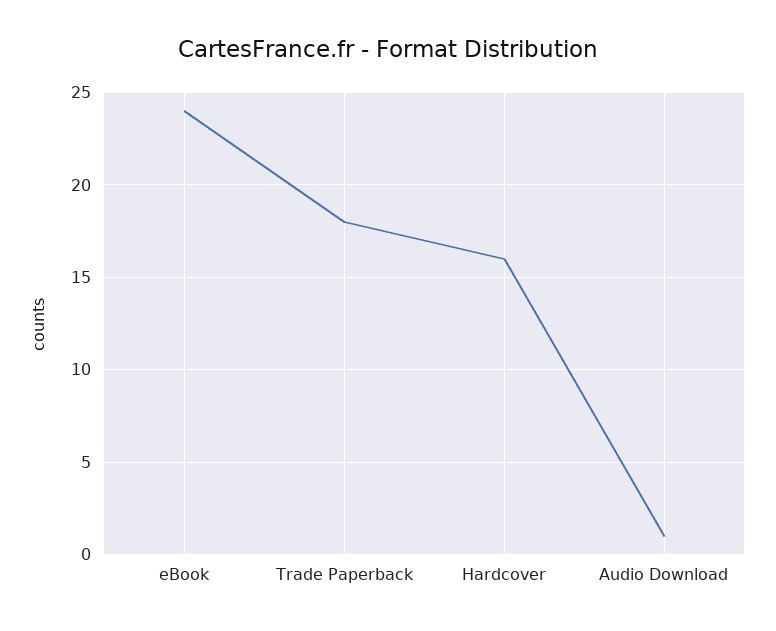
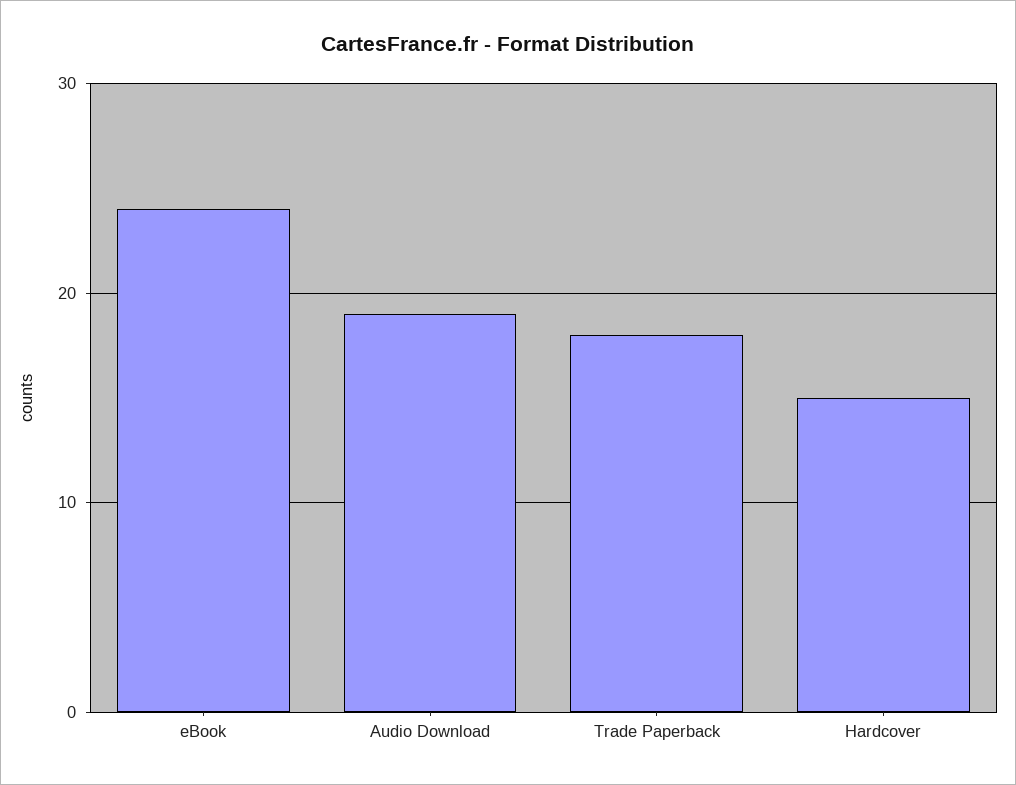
  {
    "eBook": 24,
    "Trade Paperback": 18,
-   "Hardcover": 16,
+   "Hardcover": 15,
-   "Audio Download": 1
+   "Audio Download": 19
  }

